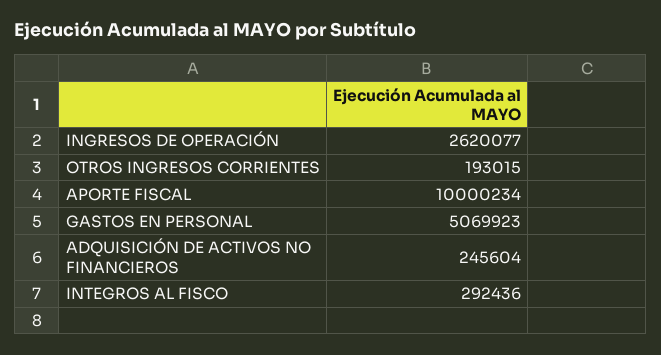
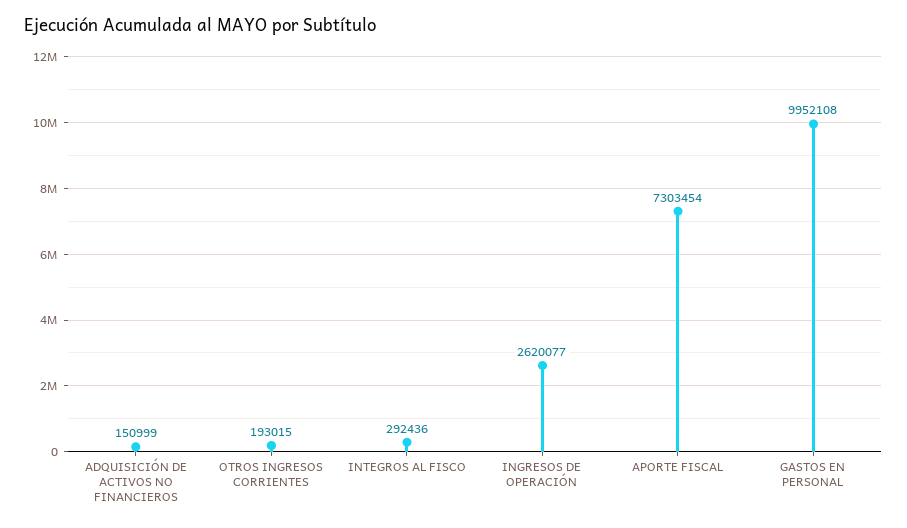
  {
    "INGRESOS DE OPERACIÓN": 2620077,
    "OTROS INGRESOS CORRIENTES": 193015,
-   "APORTE FISCAL": 10000234,
+   "APORTE FISCAL": 7303454,
-   "GASTOS EN PERSONAL": 5069923,
+   "GASTOS EN PERSONAL": 9952108,
-   "ADQUISICIÓN DE ACTIVOS NO FINANCIEROS": 245604,
+   "ADQUISICIÓN DE ACTIVOS NO FINANCIEROS": 150999,
    "INTEGROS AL FISCO": 292436
  }

